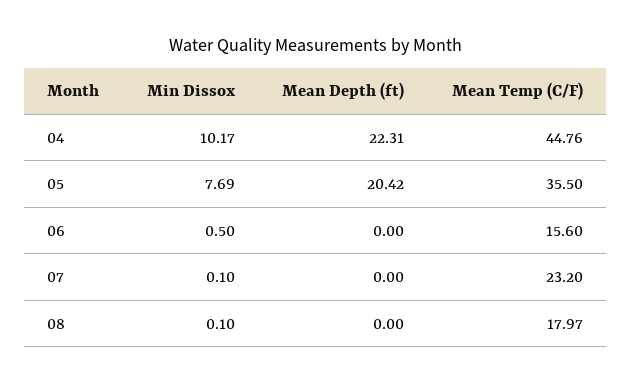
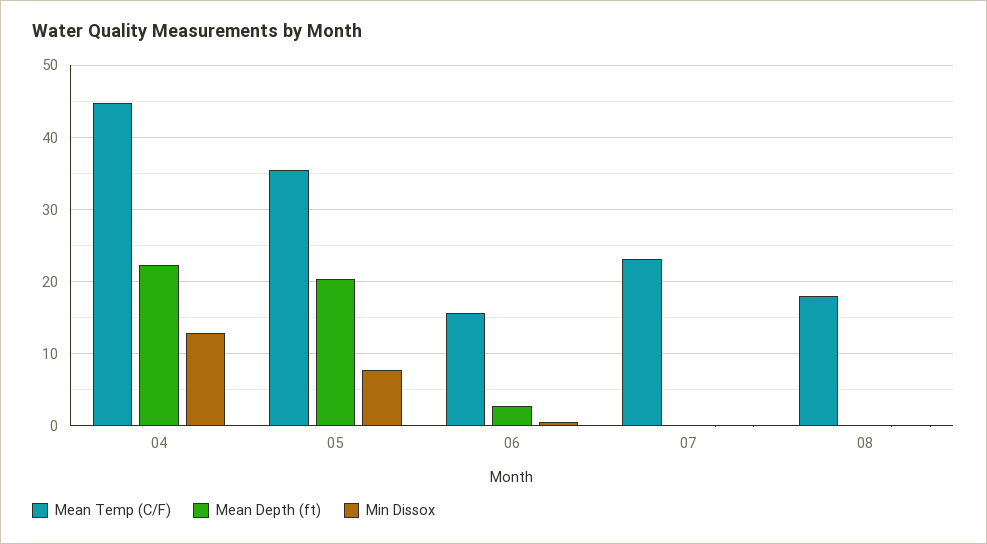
  {
    "Min Dissox": {
-     "04": 10.17,
+     "04": 13,
      "05": 7.69,
      "06": 0.5,
      "07": 0.1,
      "08": 0.1
    },
    "Mean Depth (ft)": {
      "04": 22.31,
      "05": 20.42,
-     "06": 0,
+     "06": 3,
      "07": 0,
      "08": 0
    },
    "Mean Temp (C/F)": {
      "04": 44.76,
      "05": 35.5,
      "06": 15.6,
      "07": 23.2,
      "08": 17.97
    }
  }

